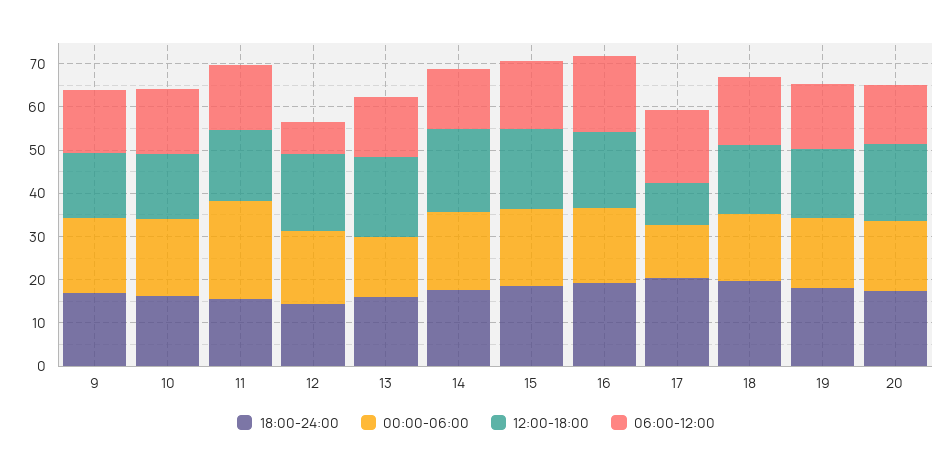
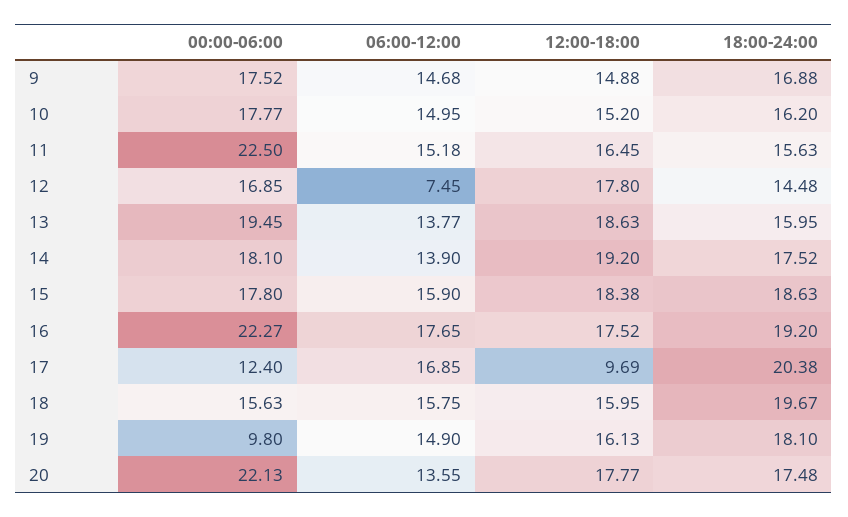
  {
    "18:00-24:00": {
      "9": 16.88,
      "10": 16.2,
      "11": 15.63,
      "12": 14.48,
      "13": 15.95,
      "14": 17.52,
      "15": 18.63,
      "16": 19.2,
      "17": 20.38,
      "18": 19.67,
      "19": 18.1,
      "20": 17.48
    },
    "00:00-06:00": {
      "9": 17.52,
      "10": 17.77,
      "11": 22.5,
      "12": 16.85,
-     "13": 14,
+     "13": 19.45,
      "14": 18.1,
      "15": 17.8,
-     "16": 18,
+     "16": 22.27,
      "17": 12.4,
      "18": 15.63,
-     "19": 16,
+     "19": 9.8,
-     "20": 16
+     "20": 22.13
    },
    "12:00-18:00": {
      "9": 14.88,
      "10": 15.2,
      "11": 16.45,
      "12": 17.8,
      "13": 18.63,
      "14": 19.2,
      "15": 18.38,
      "16": 17.52,
      "17": 9.69,
      "18": 15.95,
      "19": 16.13,
      "20": 17.77
    },
    "06:00-12:00": {
      "9": 14.68,
      "10": 14.95,
      "11": 15.18,
      "12": 7.45,
      "13": 13.77,
      "14": 13.9,
      "15": 15.9,
      "16": 17.65,
      "17": 16.85,
      "18": 15.75,
      "19": 14.9,
      "20": 13.55
    }
  }

